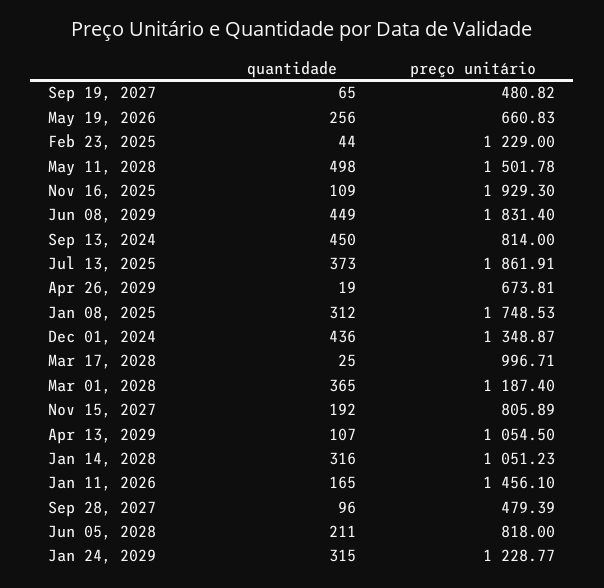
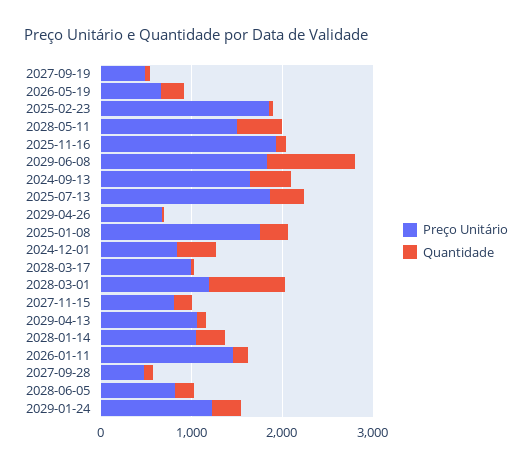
  {
    "quantidade": {
      "Sep 19, 2027": 65,
      "May 19, 2026": 256,
      "Feb 23, 2025": 44,
      "May 11, 2028": 498,
      "Nov 16, 2025": 109,
-     "Jun 08, 2029": 449,
+     "Jun 08, 2029": 1000,
      "Sep 13, 2024": 450,
      "Jul 13, 2025": 373,
      "Apr 26, 2029": 19,
      "Jan 08, 2025": 312,
      "Dec 01, 2024": 436,
      "Mar 17, 2028": 25,
-     "Mar 01, 2028": 365,
+     "Mar 01, 2028": 800,
      "Nov 15, 2027": 192,
      "Apr 13, 2029": 107,
      "Jan 14, 2028": 316,
      "Jan 11, 2026": 165,
      "Sep 28, 2027": 96,
      "Jun 05, 2028": 211,
      "Jan 24, 2029": 315
    },
    "preço unitário": {
      "Sep 19, 2027": 480.82,
      "May 19, 2026": 660.83,
-     "Feb 23, 2025": 1229,
+     "Feb 23, 2025": 1800,
      "May 11, 2028": 1501.78,
      "Nov 16, 2025": 1929.3,
      "Jun 08, 2029": 1831.4,
-     "Sep 13, 2024": 814,
+     "Sep 13, 2024": 1600,
      "Jul 13, 2025": 1861.91,
      "Apr 26, 2029": 673.81,
      "Jan 08, 2025": 1748.53,
-     "Dec 01, 2024": 1348.87,
+     "Dec 01, 2024": 800,
      "Mar 17, 2028": 996.71,
      "Mar 01, 2028": 1187.4,
      "Nov 15, 2027": 805.89,
      "Apr 13, 2029": 1054.5,
      "Jan 14, 2028": 1051.23,
      "Jan 11, 2026": 1456.1,
      "Sep 28, 2027": 479.39,
      "Jun 05, 2028": 818,
      "Jan 24, 2029": 1228.77
    }
  }

